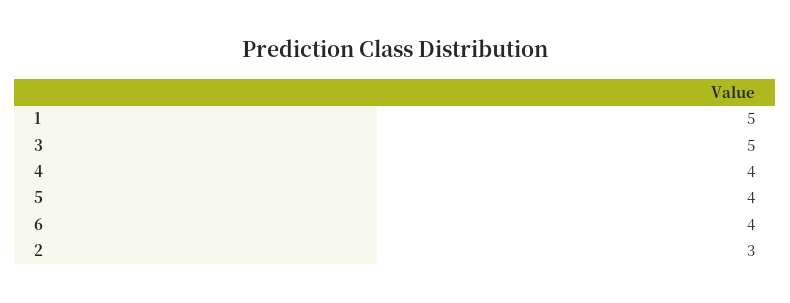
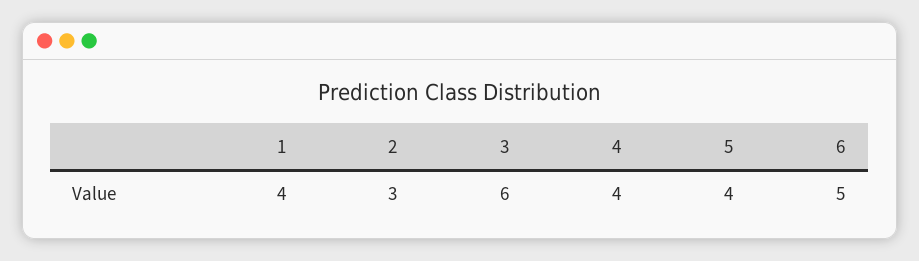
  {
-   "1": 5,
+   "1": 4,
-   "3": 5,
+   "3": 6,
    "4": 4,
    "5": 4,
-   "6": 4,
+   "6": 5,
    "2": 3
  }

